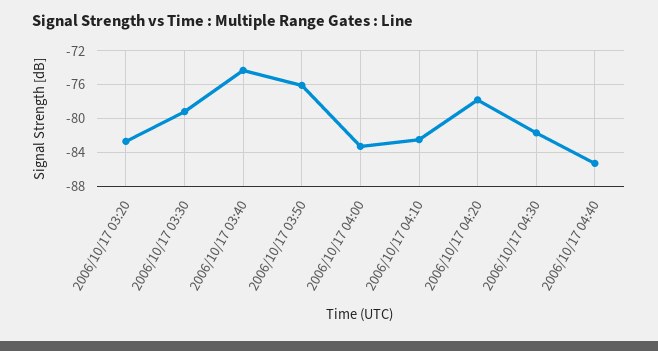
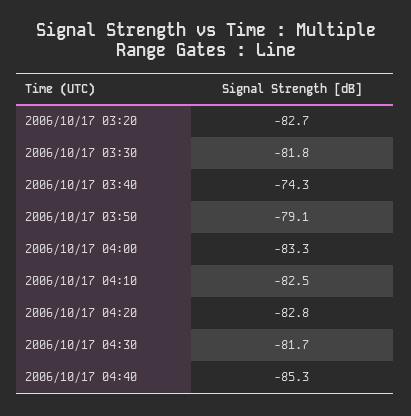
  {
    "2006/10/17 03:20": -82.7,
-   "2006/10/17 03:30": -79,
+   "2006/10/17 03:30": -81.8,
    "2006/10/17 03:40": -74.3,
-   "2006/10/17 03:50": -76,
+   "2006/10/17 03:50": -79.1,
    "2006/10/17 04:00": -83.3,
    "2006/10/17 04:10": -82.5,
-   "2006/10/17 04:20": -78,
+   "2006/10/17 04:20": -82.8,
    "2006/10/17 04:30": -81.7,
    "2006/10/17 04:40": -85.3
  }

